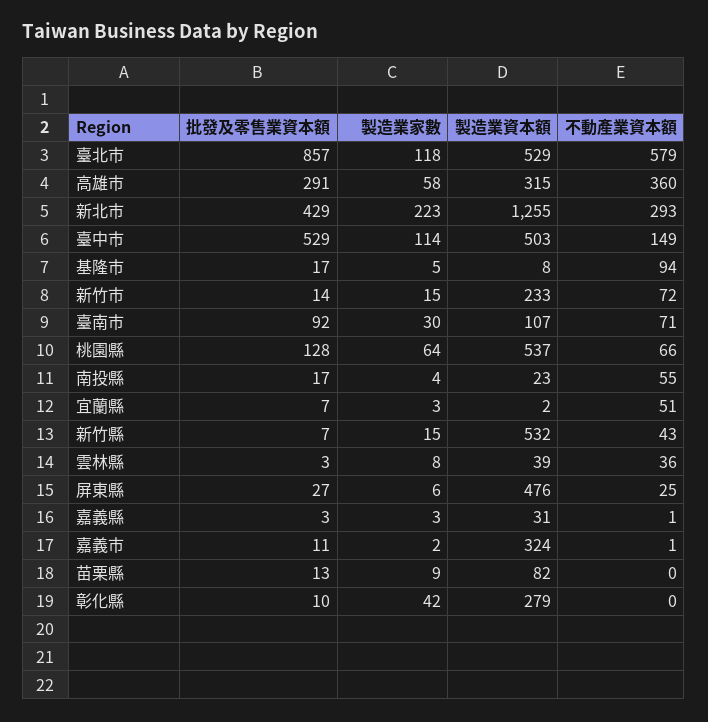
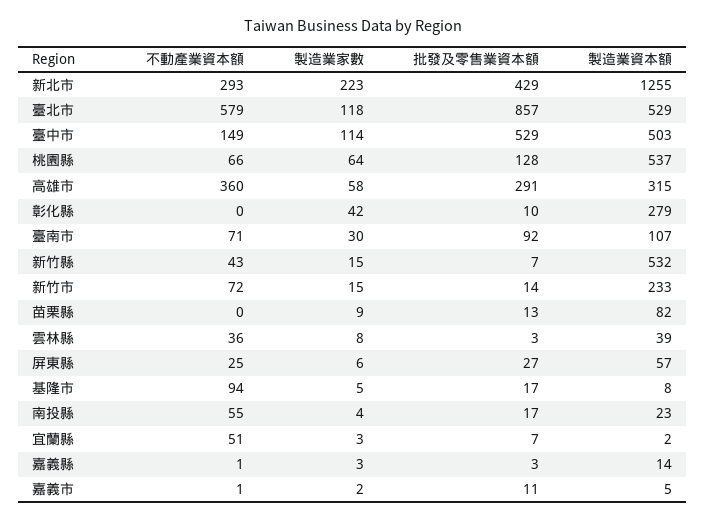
  {
    "批發及零售業資本額": {
      "臺北市": 857,
      "高雄市": 291,
      "新北市": 429,
      "臺中市": 529,
      "基隆市": 17,
      "新竹市": 14,
      "臺南市": 92,
      "桃園縣": 128,
      "南投縣": 17,
      "宜蘭縣": 7,
      "新竹縣": 7,
      "雲林縣": 3,
      "屏東縣": 27,
      "嘉義縣": 3,
      "嘉義市": 11,
      "苗栗縣": 13,
      "彰化縣": 10
    },
    "製造業家數": {
      "臺北市": 118,
      "高雄市": 58,
      "新北市": 223,
      "臺中市": 114,
      "基隆市": 5,
      "新竹市": 15,
      "臺南市": 30,
      "桃園縣": 64,
      "南投縣": 4,
      "宜蘭縣": 3,
      "新竹縣": 15,
      "雲林縣": 8,
      "屏東縣": 6,
      "嘉義縣": 3,
      "嘉義市": 2,
      "苗栗縣": 9,
      "彰化縣": 42
    },
    "製造業資本額": {
      "臺北市": 529,
      "高雄市": 315,
      "新北市": 1255,
      "臺中市": 503,
      "基隆市": 8,
      "新竹市": 233,
      "臺南市": 107,
      "桃園縣": 537,
      "南投縣": 23,
      "宜蘭縣": 2,
      "新竹縣": 532,
      "雲林縣": 39,
-     "屏東縣": 476,
+     "屏東縣": 57,
-     "嘉義縣": 31,
+     "嘉義縣": 14,
-     "嘉義市": 324,
+     "嘉義市": 5,
      "苗栗縣": 82,
      "彰化縣": 279
    },
    "不動產業資本額": {
      "臺北市": 579,
      "高雄市": 360,
      "新北市": 293,
      "臺中市": 149,
      "基隆市": 94,
      "新竹市": 72,
      "臺南市": 71,
      "桃園縣": 66,
      "南投縣": 55,
      "宜蘭縣": 51,
      "新竹縣": 43,
      "雲林縣": 36,
      "屏東縣": 25,
      "嘉義縣": 1,
      "嘉義市": 1,
      "苗栗縣": 0,
      "彰化縣": 0
    }
  }

